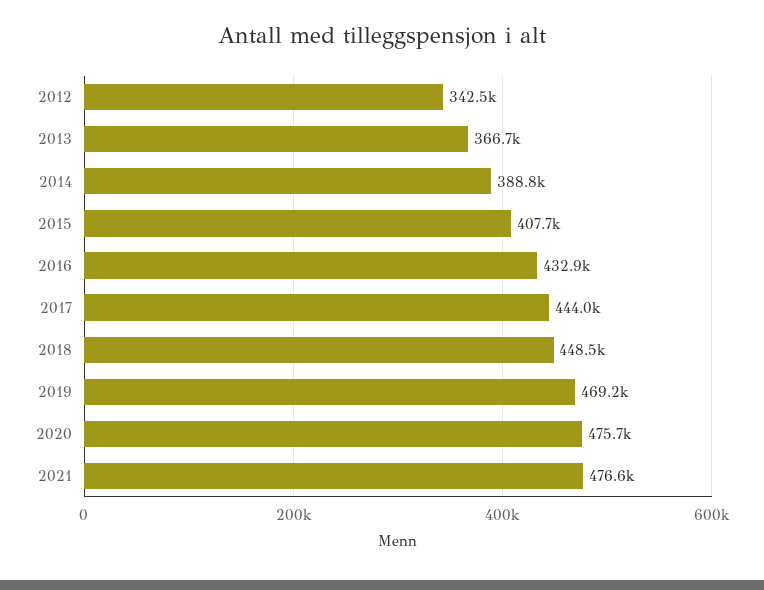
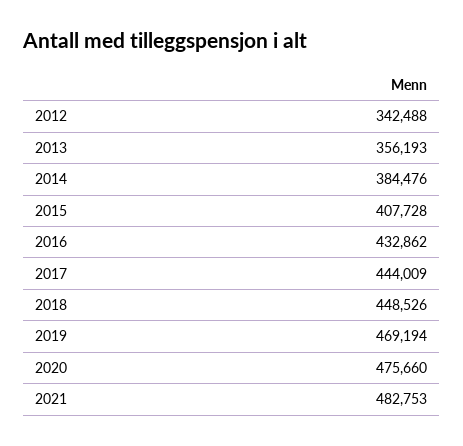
  {
    "2012": 342488,
-   "2013": 366700,
+   "2013": 356193,
-   "2014": 388800,
+   "2014": 384476,
    "2015": 407728,
    "2016": 432862,
    "2017": 444009,
    "2018": 448526,
    "2019": 469194,
    "2020": 475660,
-   "2021": 476600
+   "2021": 482753
  }

